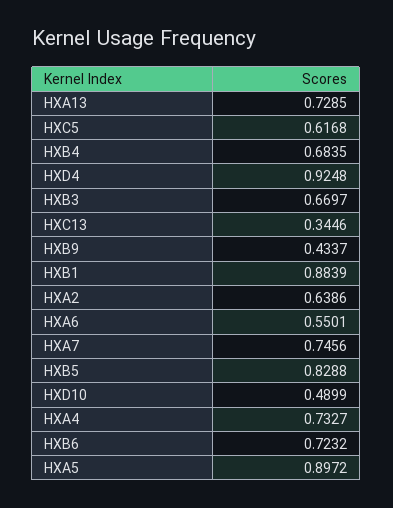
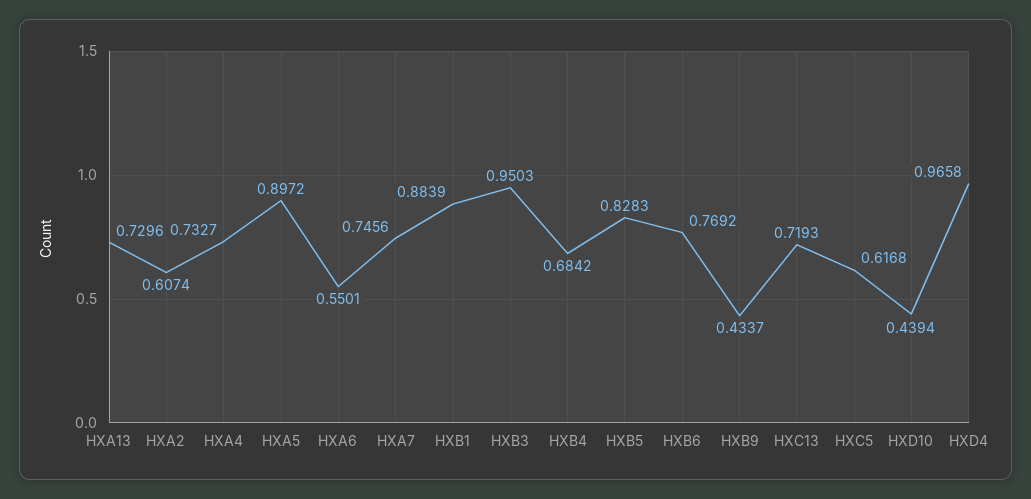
  {
-   "HXA13": 0.7285,
+   "HXA13": 0.7296,
    "HXC5": 0.6168,
-   "HXB4": 0.6835,
+   "HXB4": 0.6842,
-   "HXD4": 0.9248,
+   "HXD4": 0.9658,
-   "HXB3": 0.6697,
+   "HXB3": 0.9503,
-   "HXC13": 0.3446,
+   "HXC13": 0.7193,
    "HXB9": 0.4337,
    "HXB1": 0.8839,
-   "HXA2": 0.6386,
+   "HXA2": 0.6074,
    "HXA6": 0.5501,
    "HXA7": 0.7456,
-   "HXB5": 0.8288,
+   "HXB5": 0.8283,
-   "HXD10": 0.4899,
+   "HXD10": 0.4394,
    "HXA4": 0.7327,
-   "HXB6": 0.7232,
+   "HXB6": 0.7692,
    "HXA5": 0.8972
  }

